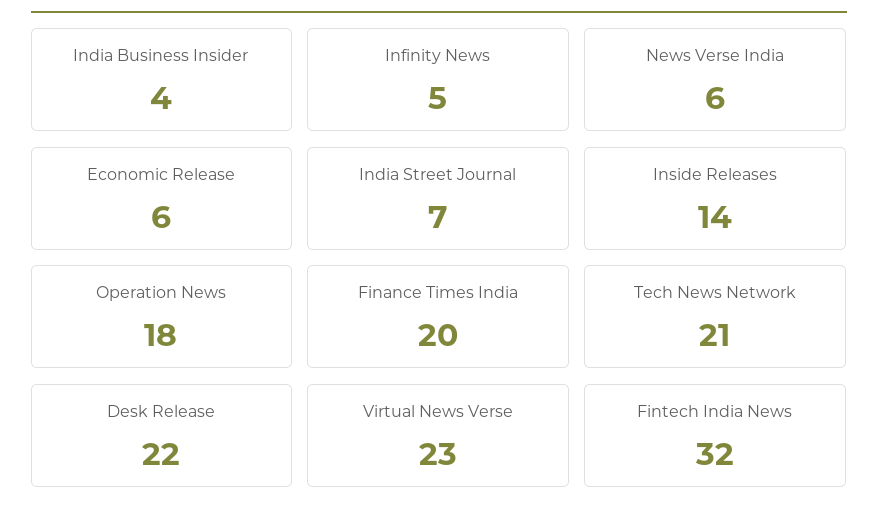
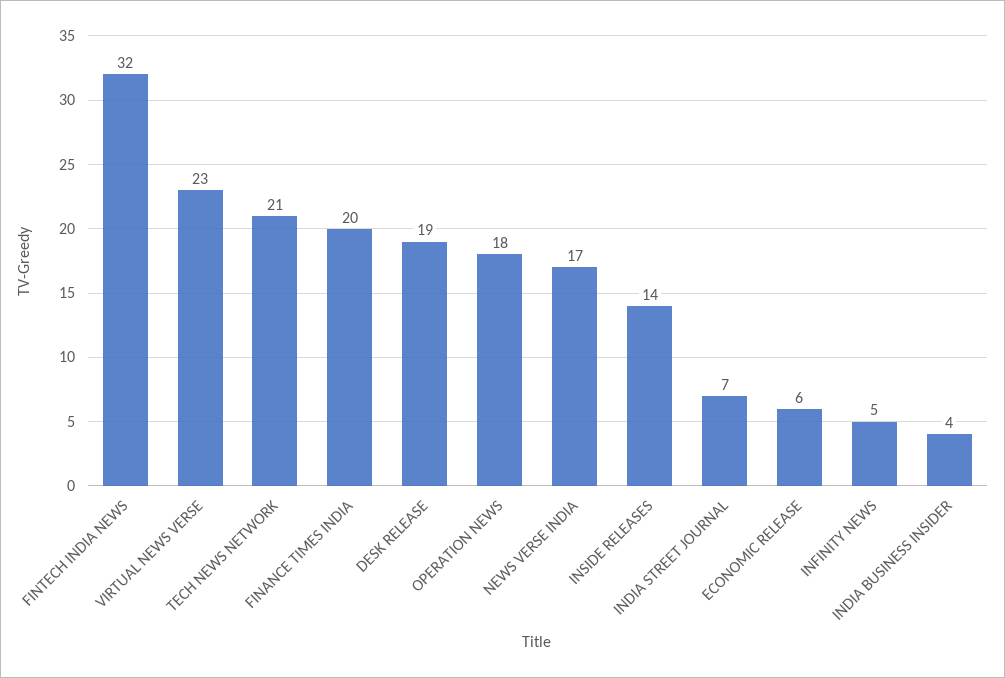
  {
    "India Business Insider": 4,
    "Infinity News": 5,
-   "News Verse India": 6,
+   "News Verse India": 17,
    "Economic Release": 6,
    "India Street Journal": 7,
    "Inside Releases": 14,
    "Operation News": 18,
    "Finance Times India": 20,
    "Tech News Network": 21,
-   "Desk Release": 22,
+   "Desk Release": 19,
    "Virtual News Verse": 23,
    "Fintech India News": 32
  }

